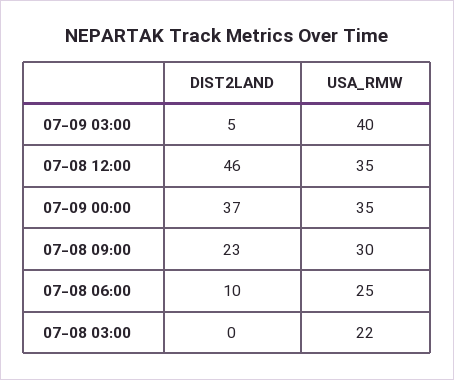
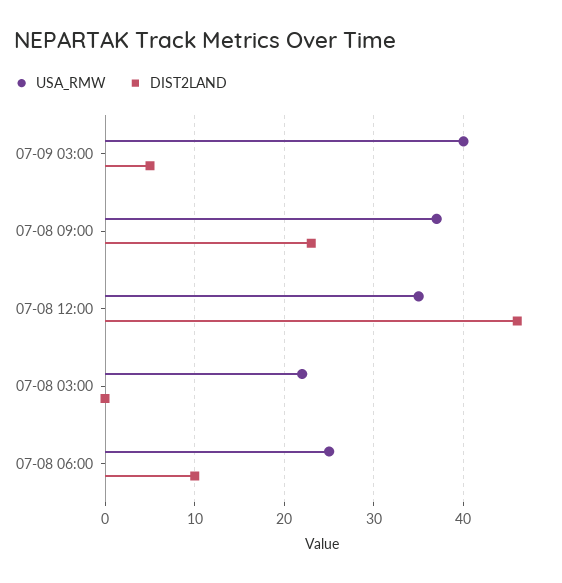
  {
    "DIST2LAND": {
      "07-09 03:00": 5,
      "07-08 12:00": 46,
-     "07-09 00:00": 37,
      "07-08 09:00": 23,
      "07-08 06:00": 10,
      "07-08 03:00": 0
    },
    "USA_RMW": {
      "07-09 03:00": 40,
      "07-08 12:00": 35,
-     "07-09 00:00": 35,
-     "07-08 09:00": 30,
+     "07-08 09:00": 37,
      "07-08 06:00": 25,
      "07-08 03:00": 22
    }
  }

